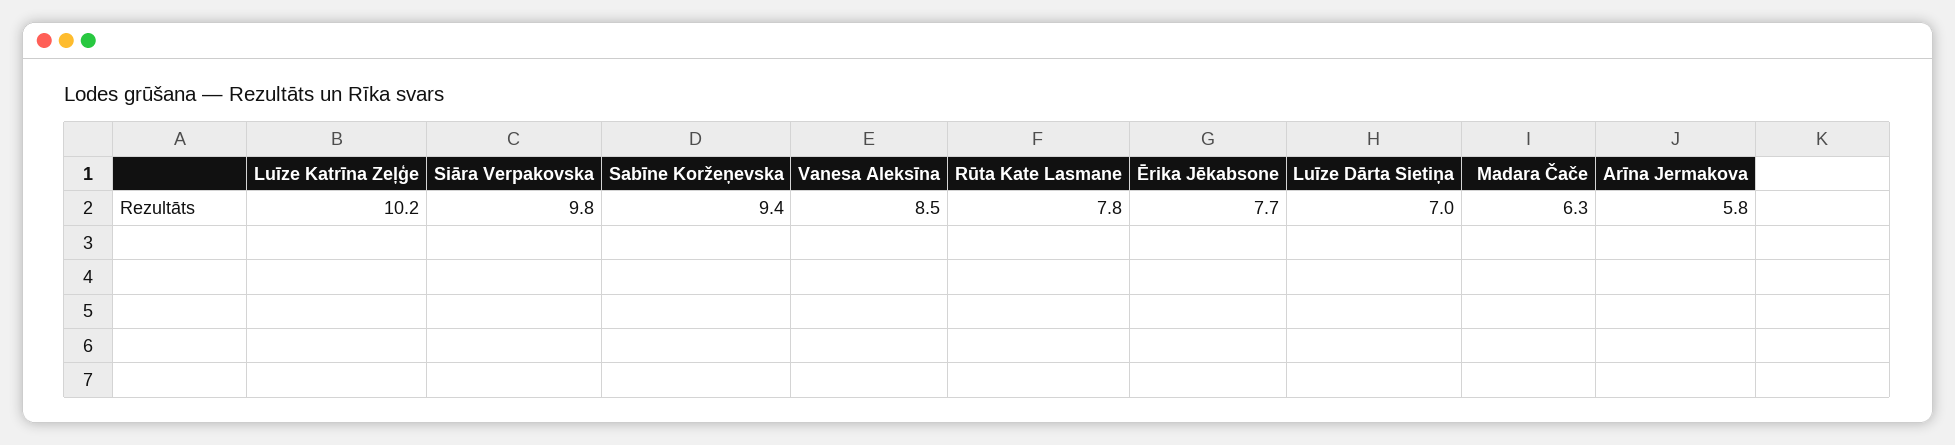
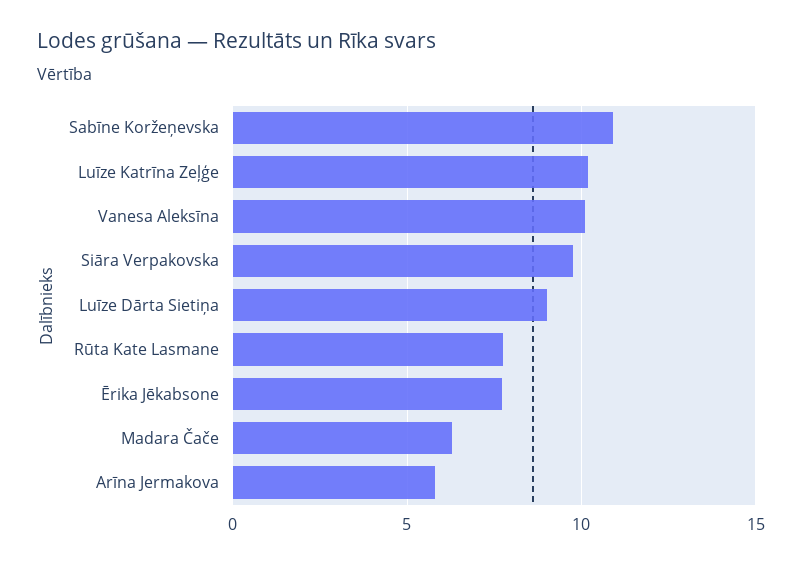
  {
    "Luīze Katrīna Zeļģe": 10.2,
    "Siāra Verpakovska": 9.8,
-   "Sabīne Koržeņevska": 9.4,
+   "Sabīne Koržeņevska": 11,
-   "Vanesa Aleksīna": 8.5,
+   "Vanesa Aleksīna": 10,
    "Rūta Kate Lasmane": 7.8,
    "Ērika Jēkabsone": 7.7,
-   "Luīze Dārta Sietiņa": 7,
+   "Luīze Dārta Sietiņa": 9,
    "Madara Čače": 6.3,
    "Arīna Jermakova": 5.8
  }

